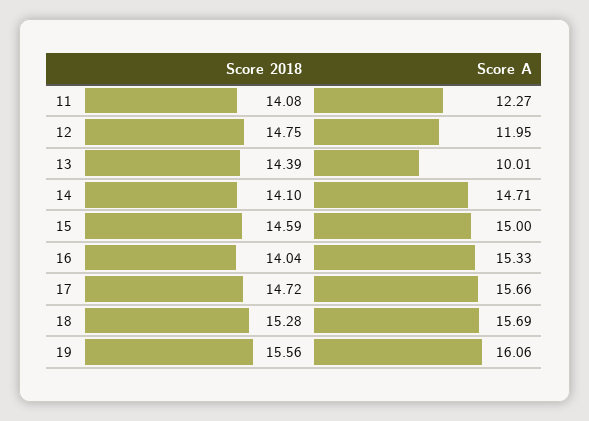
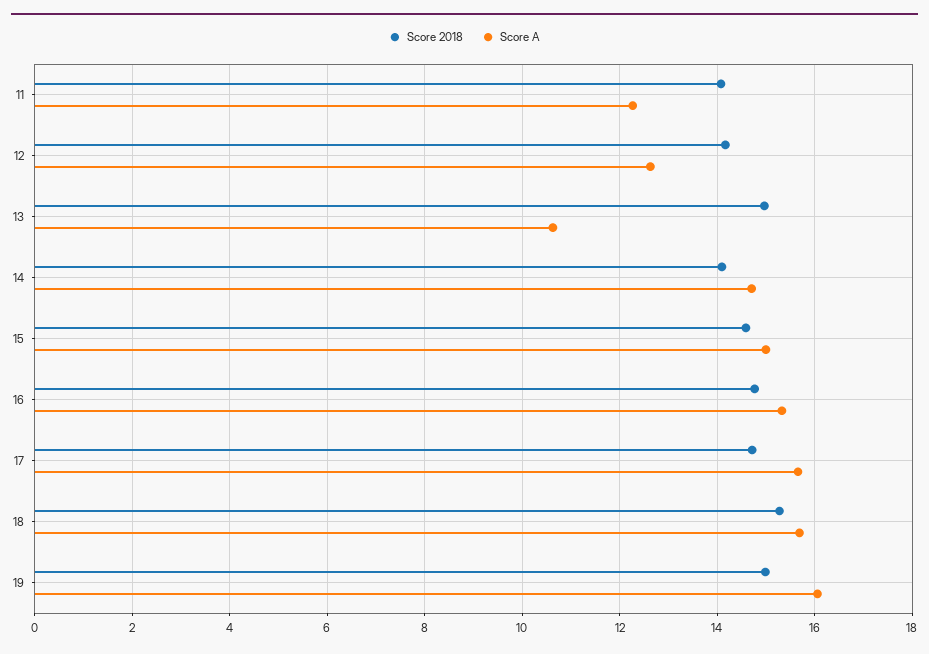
  {
    "Score 2018": {
      "11": 14.08,
-     "12": 14.75,
+     "12": 14.2,
-     "13": 14.39,
+     "13": 15,
      "14": 14.1,
      "15": 14.59,
-     "16": 14.04,
+     "16": 14.8,
      "17": 14.72,
      "18": 15.28,
-     "19": 15.56
+     "19": 15
    },
    "Score A": {
      "11": 12.27,
-     "12": 11.95,
+     "12": 12.6,
-     "13": 10.01,
+     "13": 10.6,
      "14": 14.71,
      "15": 15,
      "16": 15.33,
      "17": 15.66,
      "18": 15.69,
      "19": 16.06
    }
  }

